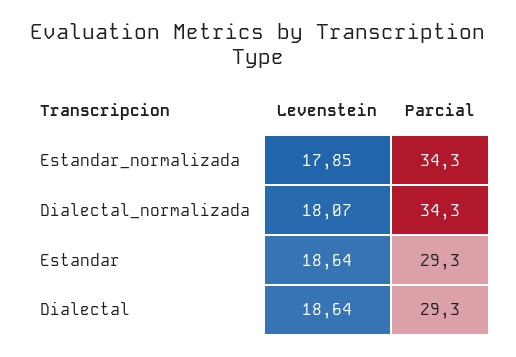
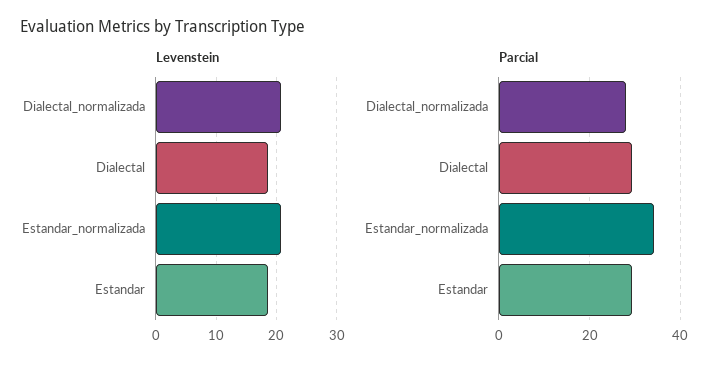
  {
    "Levenstein": {
-     "Estandar_normalizada": 17.85,
+     "Estandar_normalizada": 21,
-     "Dialectal_normalizada": 18.07,
+     "Dialectal_normalizada": 21,
      "Estandar": 18.64,
      "Dialectal": 18.64
    },
    "Parcial": {
      "Estandar_normalizada": 34.3,
-     "Dialectal_normalizada": 34.3,
+     "Dialectal_normalizada": 28,
      "Estandar": 29.3,
      "Dialectal": 29.3
    }
  }

